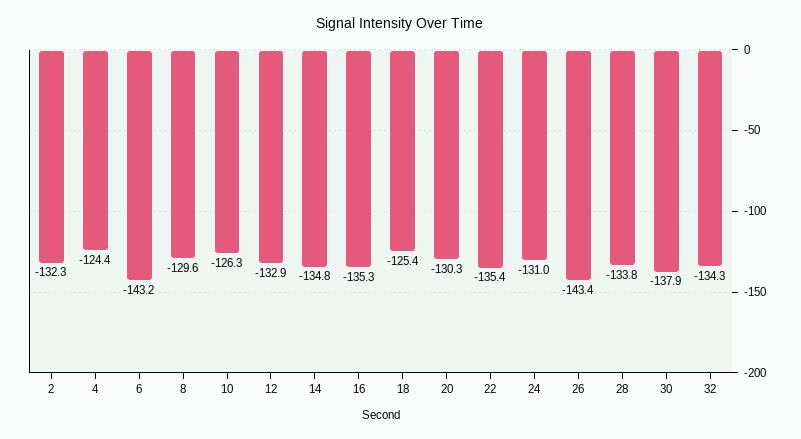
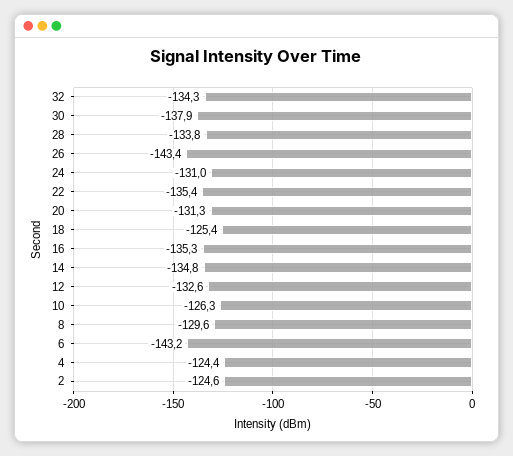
  {
-   "2": -132.3,
+   "2": -124.6,
    "4": -124.4,
    "6": -143.2,
    "8": -129.6,
    "10": -126.3,
-   "12": -132.9,
+   "12": -132.6,
    "14": -134.8,
    "16": -135.3,
    "18": -125.4,
-   "20": -130.3,
+   "20": -131.3,
    "22": -135.4,
    "24": -131,
    "26": -143.4,
    "28": -133.8,
    "30": -137.9,
    "32": -134.3
  }

